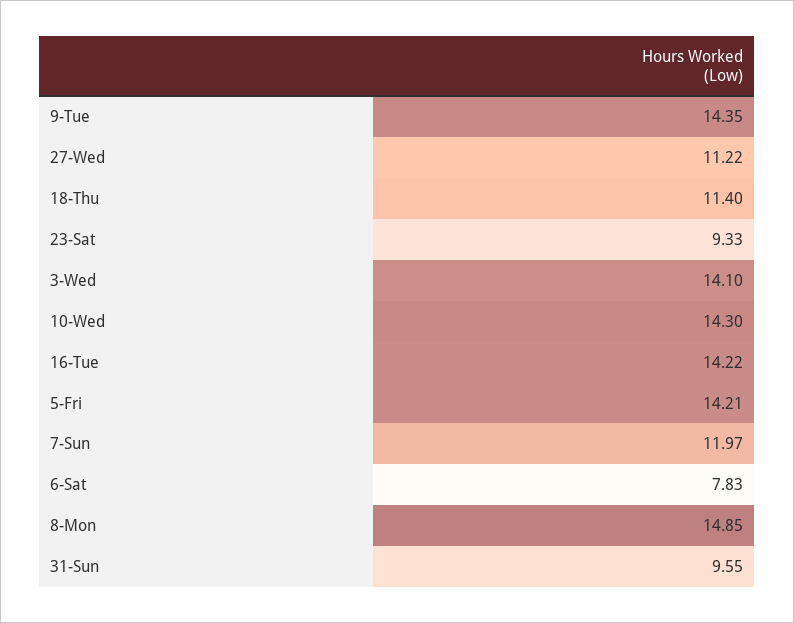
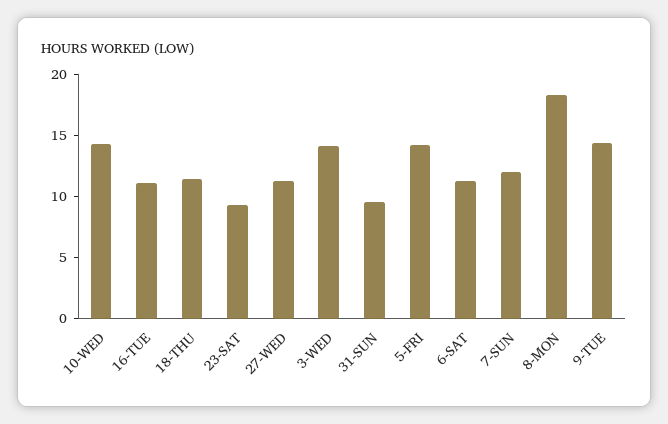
  {
    "9-Tue": 14.35,
    "27-Wed": 11.22,
    "18-Thu": 11.4,
    "23-Sat": 9.33,
    "3-Wed": 14.1,
    "10-Wed": 14.3,
-   "16-Tue": 14.22,
+   "16-Tue": 11,
    "5-Fri": 14.21,
    "7-Sun": 11.97,
-   "6-Sat": 7.83,
+   "6-Sat": 11,
-   "8-Mon": 14.85,
+   "8-Mon": 18,
    "31-Sun": 9.55
  }

